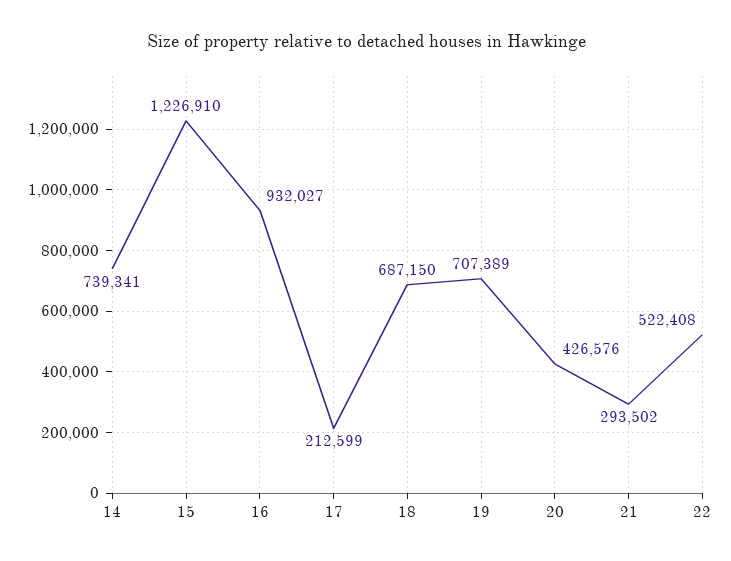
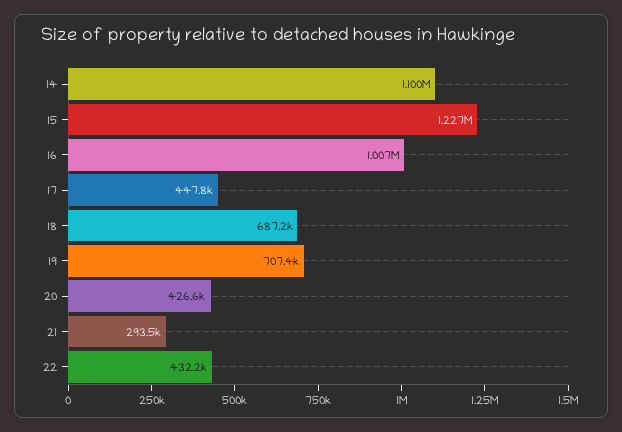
  {
-   "14": 739341,
+   "14": 1100000,
    "15": 1226910,
-   "16": 932027,
+   "16": 1007000,
-   "17": 212599,
+   "17": 447800,
    "18": 687150,
    "19": 707389,
    "20": 426576,
    "21": 293502,
-   "22": 522408
+   "22": 432200
  }

